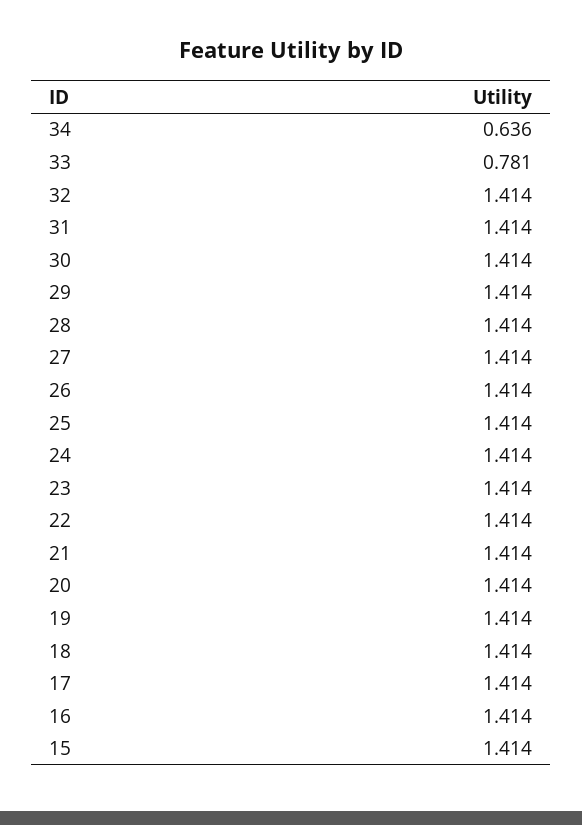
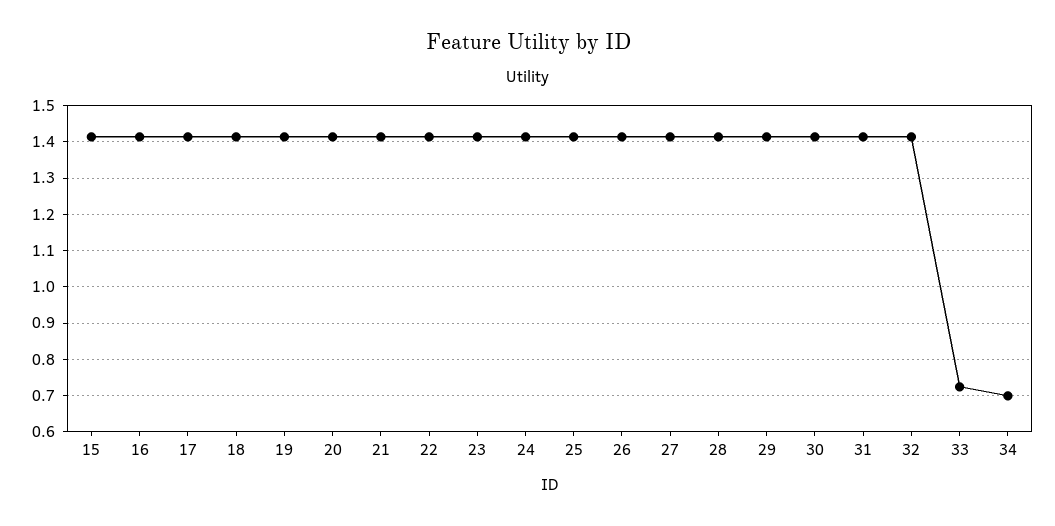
  {
-   "34": 0.636,
+   "34": 0.7,
-   "33": 0.781,
+   "33": 0.72,
    "32": 1.414,
    "31": 1.414,
    "30": 1.414,
    "29": 1.414,
    "28": 1.414,
    "27": 1.414,
    "26": 1.414,
    "25": 1.414,
    "24": 1.414,
    "23": 1.414,
    "22": 1.414,
    "21": 1.414,
    "20": 1.414,
    "19": 1.414,
    "18": 1.414,
    "17": 1.414,
    "16": 1.414,
    "15": 1.414
  }

